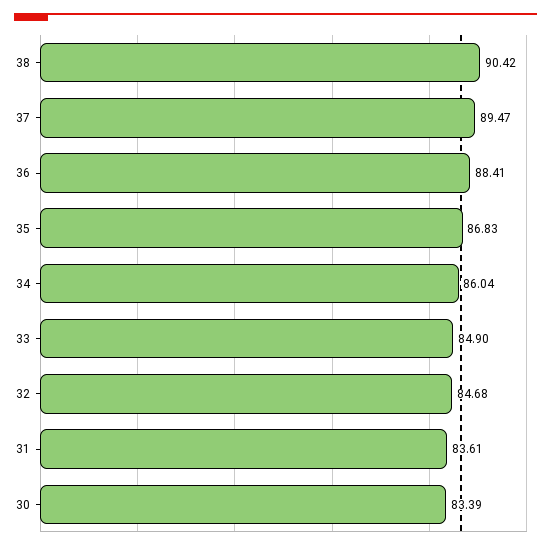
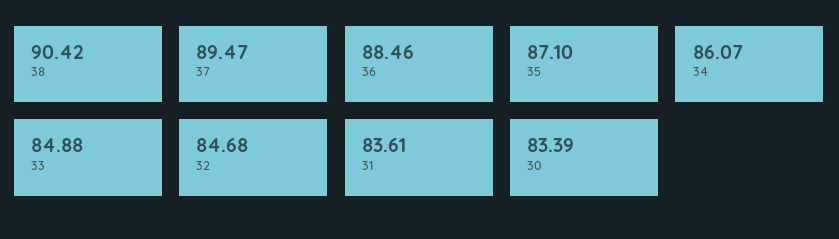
  {
    "38": 90.42,
    "37": 89.47,
-   "36": 88.41,
+   "36": 88.46,
-   "35": 86.83,
+   "35": 87.1,
-   "34": 86.04,
+   "34": 86.07,
-   "33": 84.9,
+   "33": 84.88,
    "32": 84.68,
    "31": 83.61,
    "30": 83.39
  }

